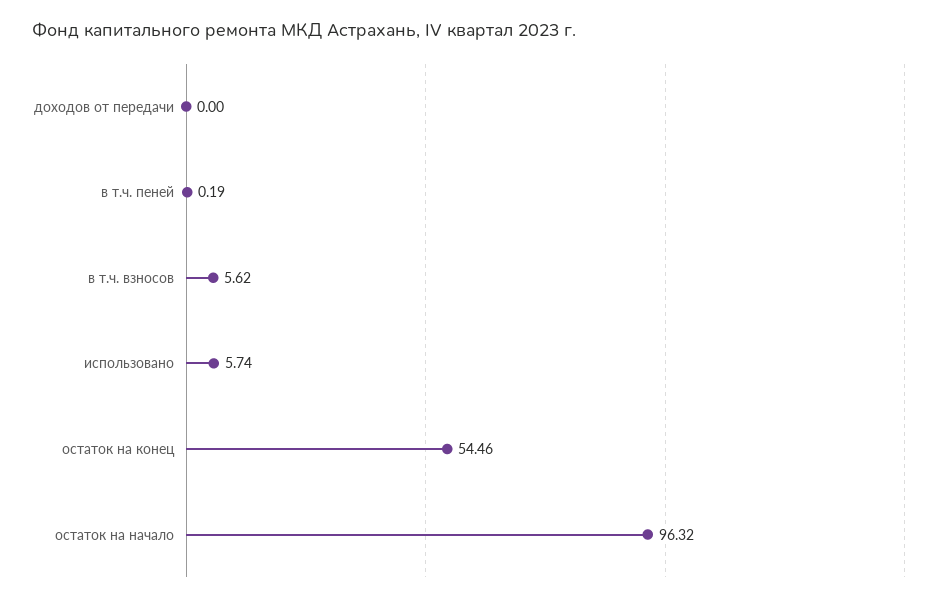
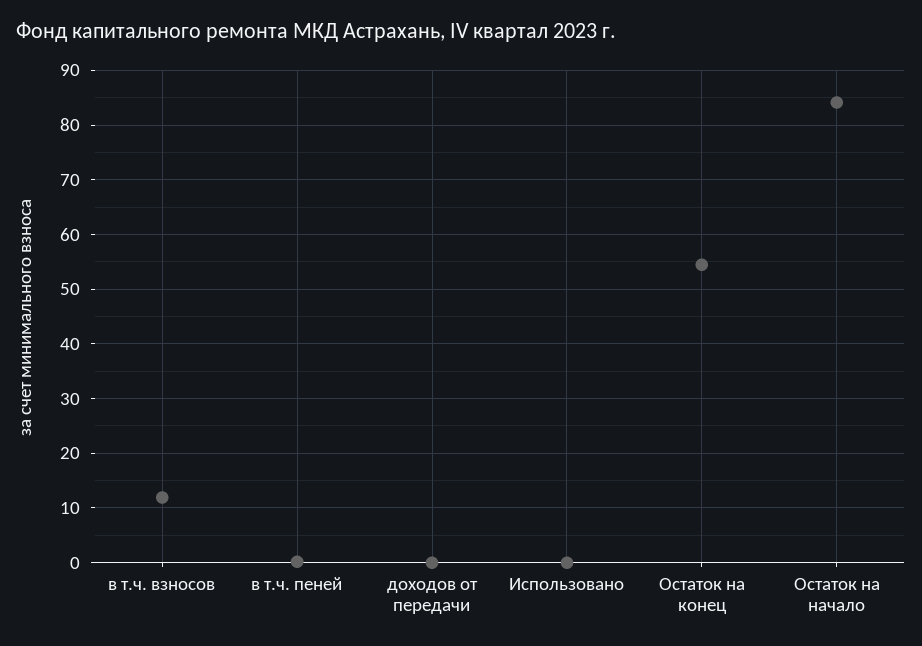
  {
    "доходов от передачи": 0,
    "в т.ч. пеней": 0.19,
-   "в т.ч. взносов": 5.62,
+   "в т.ч. взносов": 12,
-   "использовано": 5.74,
+   "использовано": 0,
    "остаток на конец": 54.46,
-   "остаток на начало": 96.32
+   "остаток на начало": 84
  }

